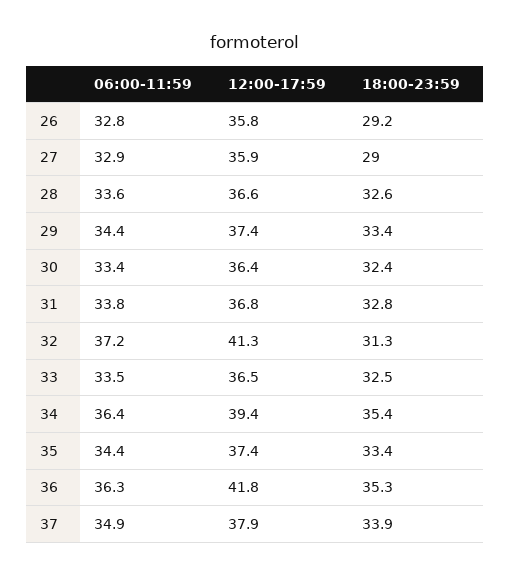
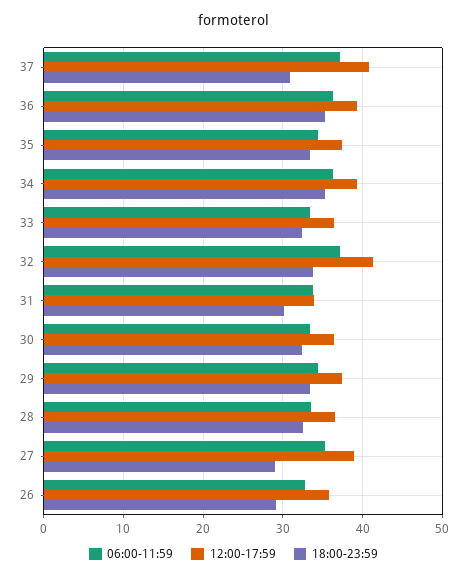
  {
    "06:00-11:59": {
      "26": 32.8,
-     "27": 32.9,
+     "27": 35,
      "28": 33.6,
      "29": 34.4,
      "30": 33.4,
      "31": 33.8,
      "32": 37.2,
      "33": 33.5,
      "34": 36.4,
      "35": 34.4,
      "36": 36.3,
-     "37": 34.9
+     "37": 37
    },
    "12:00-17:59": {
      "26": 35.8,
-     "27": 35.9,
+     "27": 39,
      "28": 36.6,
      "29": 37.4,
      "30": 36.4,
-     "31": 36.8,
+     "31": 34,
      "32": 41.3,
      "33": 36.5,
      "34": 39.4,
      "35": 37.4,
-     "36": 41.8,
+     "36": 39,
-     "37": 37.9
+     "37": 41
    },
    "18:00-23:59": {
      "26": 29.2,
      "27": 29,
      "28": 32.6,
      "29": 33.4,
      "30": 32.4,
-     "31": 32.8,
+     "31": 30,
-     "32": 31.3,
+     "32": 34,
      "33": 32.5,
      "34": 35.4,
      "35": 33.4,
      "36": 35.3,
-     "37": 33.9
+     "37": 31
    }
  }

